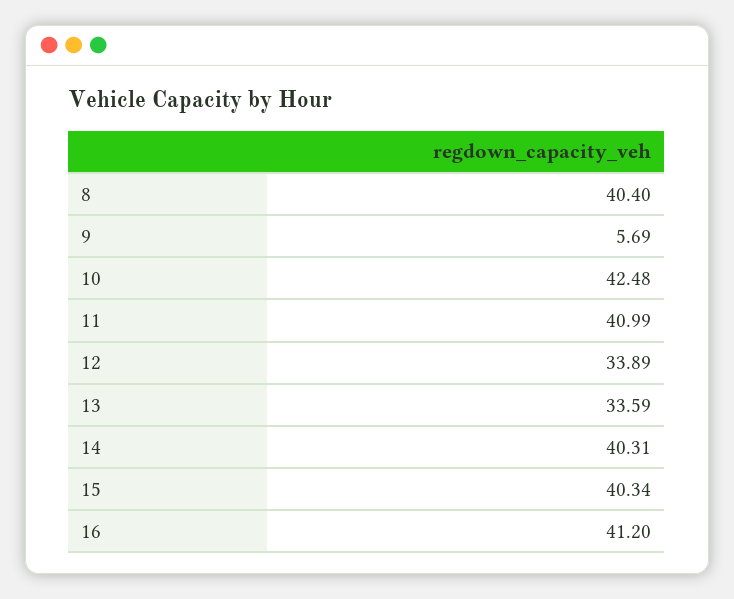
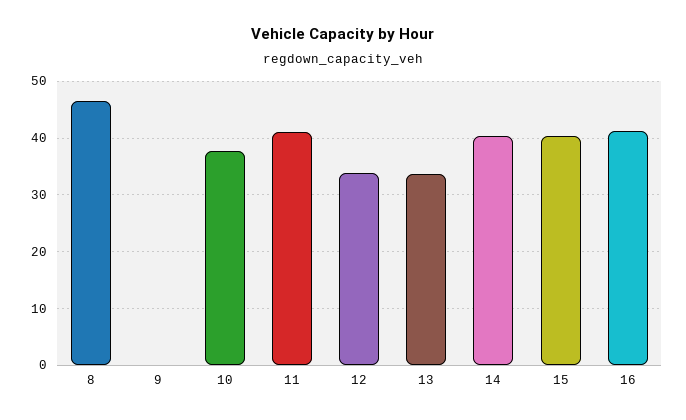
  {
-   "8": 40.4,
+   "8": 46,
-   "9": 5.69,
+   "9": 0,
-   "10": 42.48,
+   "10": 38,
    "11": 40.99,
    "12": 33.89,
    "13": 33.59,
    "14": 40.31,
    "15": 40.34,
    "16": 41.2
  }

